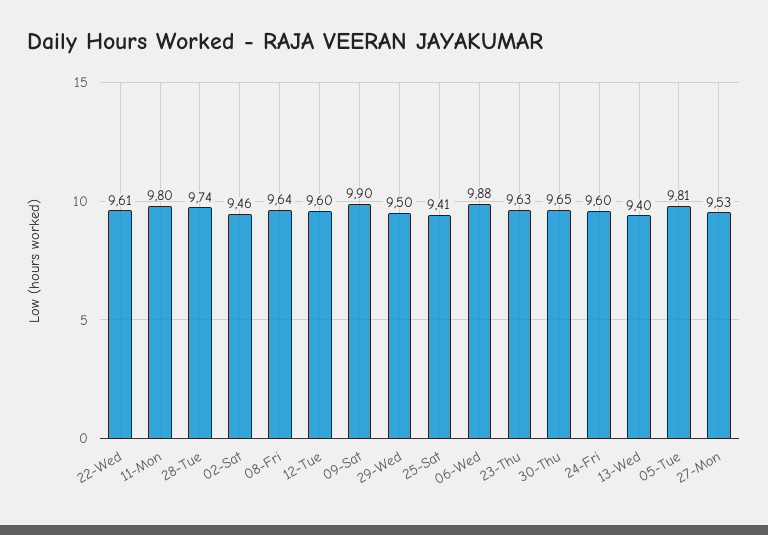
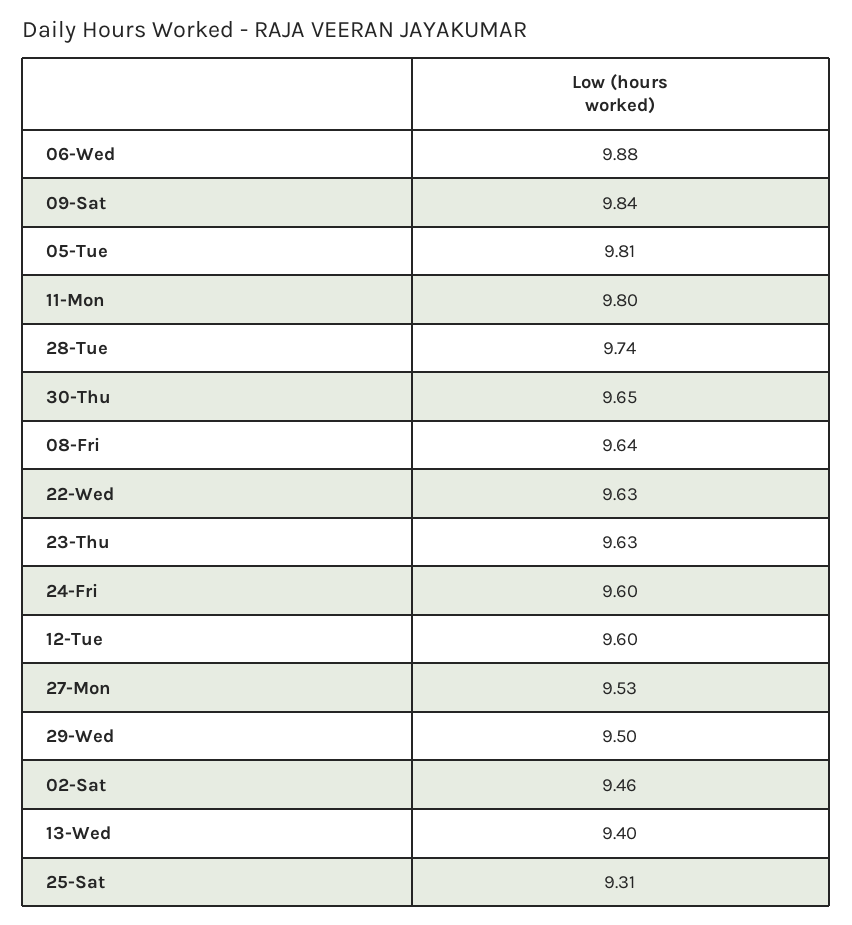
  {
-   "22-Wed": 9.61,
+   "22-Wed": 9.63,
    "11-Mon": 9.8,
    "28-Tue": 9.74,
    "02-Sat": 9.46,
    "08-Fri": 9.64,
    "12-Tue": 9.6,
-   "09-Sat": 9.9,
+   "09-Sat": 9.84,
    "29-Wed": 9.5,
-   "25-Sat": 9.41,
+   "25-Sat": 9.31,
    "06-Wed": 9.88,
    "23-Thu": 9.63,
    "30-Thu": 9.65,
    "24-Fri": 9.6,
    "13-Wed": 9.4,
    "05-Tue": 9.81,
    "27-Mon": 9.53
  }

